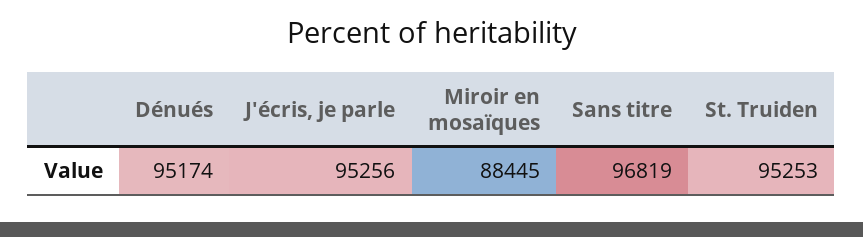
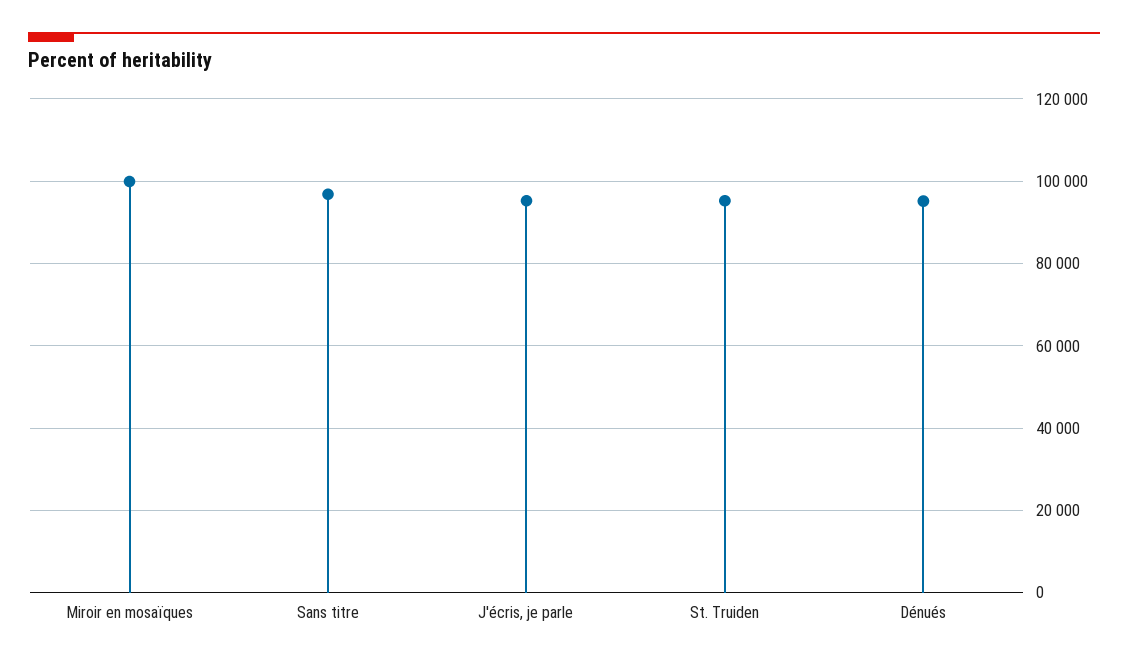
  {
    "Dénués": 95174,
    "J'écris, je parle": 95256,
-   "Miroir en mosaïques": 88445,
+   "Miroir en mosaïques": 100000,
    "Sans titre": 96819,
    "St. Truiden": 95253
  }

